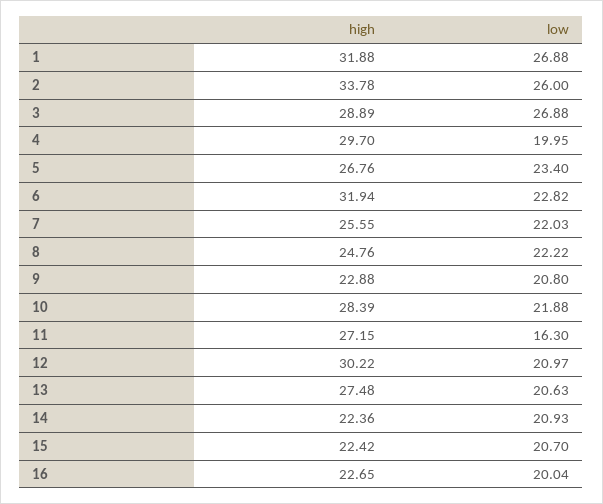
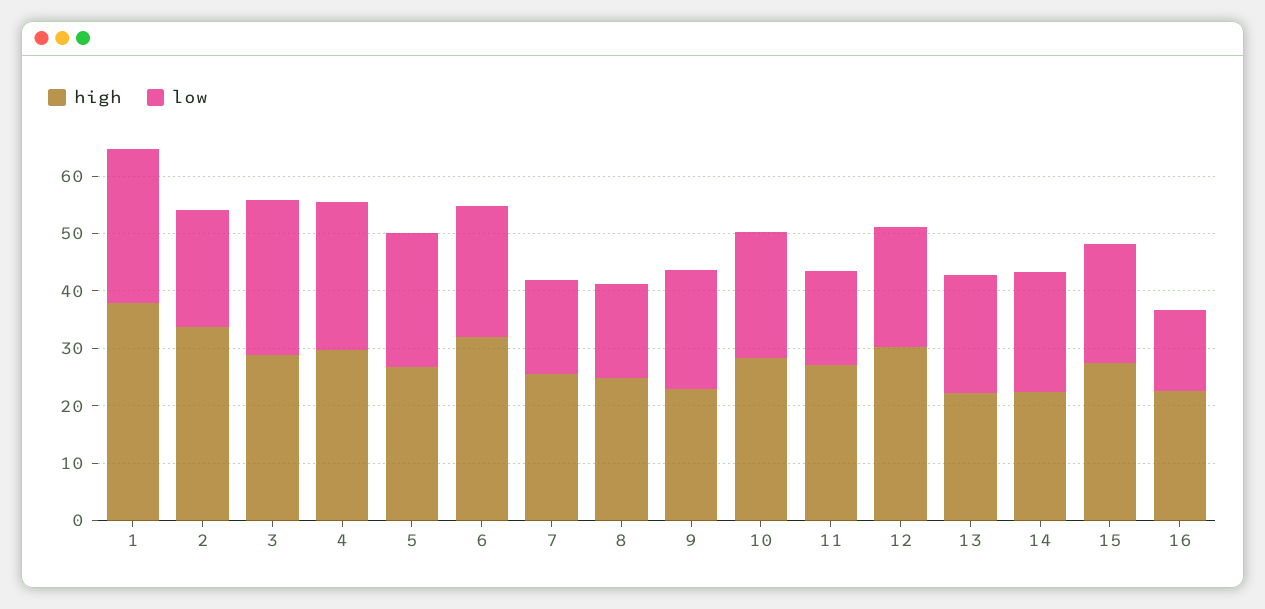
  {
    "high": {
-     "1": 31.88,
+     "1": 38,
      "2": 33.78,
      "3": 28.89,
      "4": 29.7,
      "5": 26.76,
      "6": 31.94,
      "7": 25.55,
      "8": 24.76,
      "9": 22.88,
      "10": 28.39,
      "11": 27.15,
      "12": 30.22,
-     "13": 27.48,
+     "13": 22,
      "14": 22.36,
-     "15": 22.42,
+     "15": 28,
      "16": 22.65
    },
    "low": {
      "1": 26.88,
-     "2": 26,
+     "2": 20,
      "3": 26.88,
-     "4": 19.95,
+     "4": 26,
      "5": 23.4,
      "6": 22.82,
-     "7": 22.03,
+     "7": 16,
-     "8": 22.22,
+     "8": 16,
      "9": 20.8,
      "10": 21.88,
      "11": 16.3,
      "12": 20.97,
      "13": 20.63,
      "14": 20.93,
      "15": 20.7,
-     "16": 20.04
+     "16": 14
    }
  }

